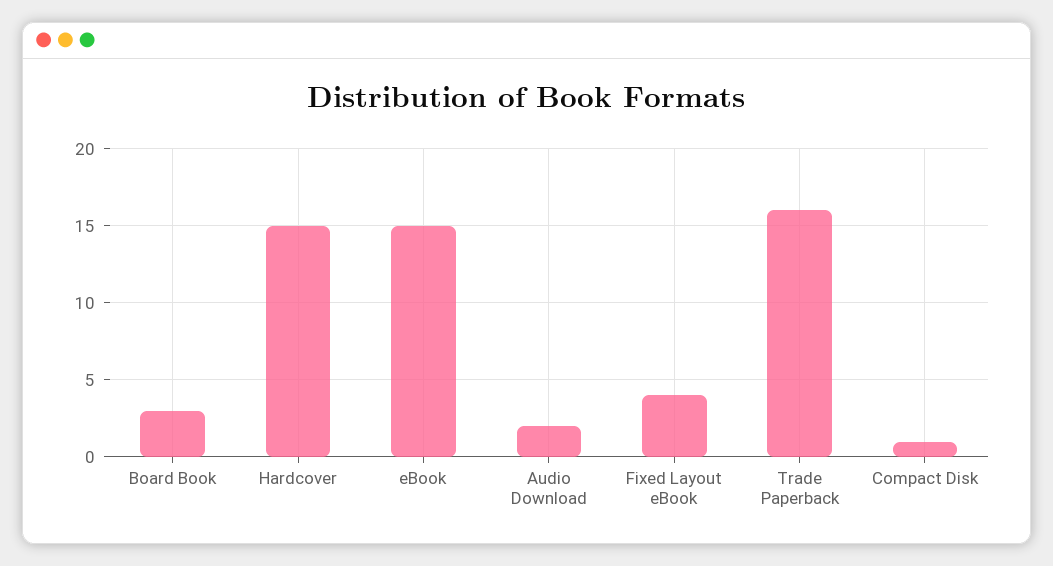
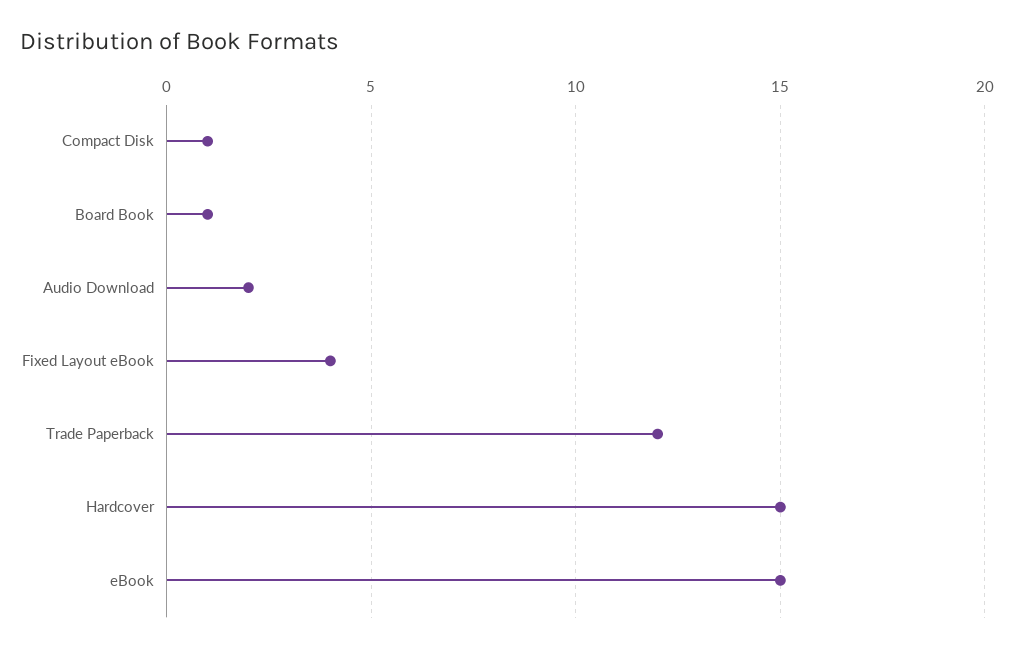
  {
-   "Board Book": 3,
+   "Board Book": 1,
    "Hardcover": 15,
    "eBook": 15,
    "Audio Download": 2,
    "Fixed Layout eBook": 4,
-   "Trade Paperback": 16,
+   "Trade Paperback": 12,
    "Compact Disk": 1
  }

